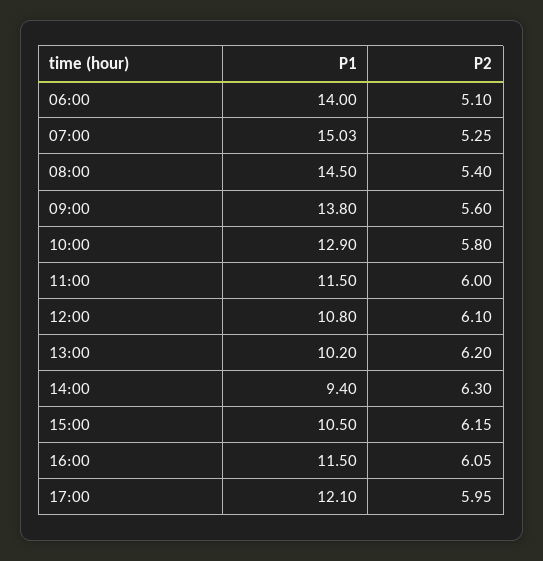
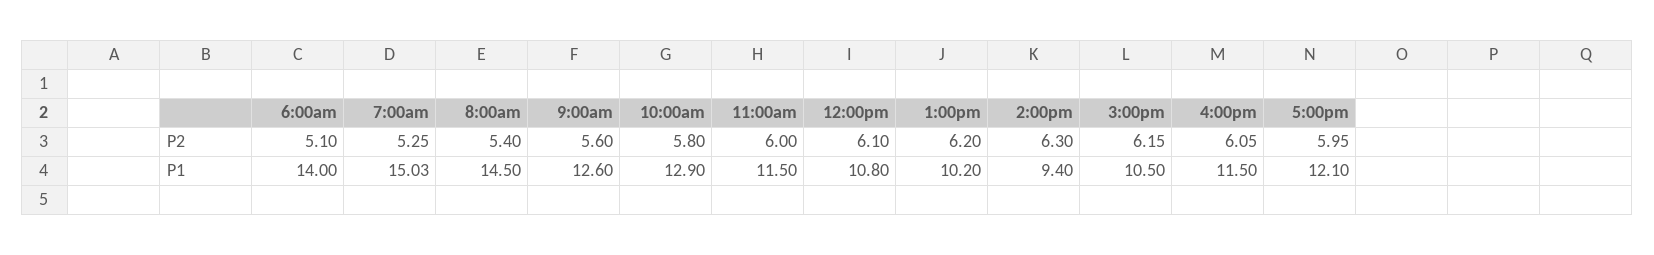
  {
    "P1": {
      "06:00": 14,
      "07:00": 15.03,
      "08:00": 14.5,
-     "09:00": 13.8,
+     "09:00": 12.6,
      "10:00": 12.9,
      "11:00": 11.5,
      "12:00": 10.8,
      "13:00": 10.2,
      "14:00": 9.4,
      "15:00": 10.5,
      "16:00": 11.5,
      "17:00": 12.1
    },
    "P2": {
      "06:00": 5.1,
      "07:00": 5.25,
      "08:00": 5.4,
      "09:00": 5.6,
      "10:00": 5.8,
      "11:00": 6,
      "12:00": 6.1,
      "13:00": 6.2,
      "14:00": 6.3,
      "15:00": 6.15,
      "16:00": 6.05,
      "17:00": 5.95
    }
  }

